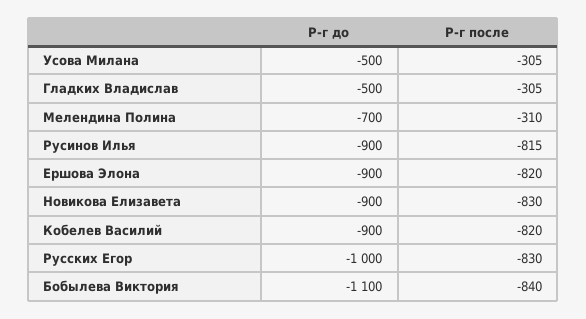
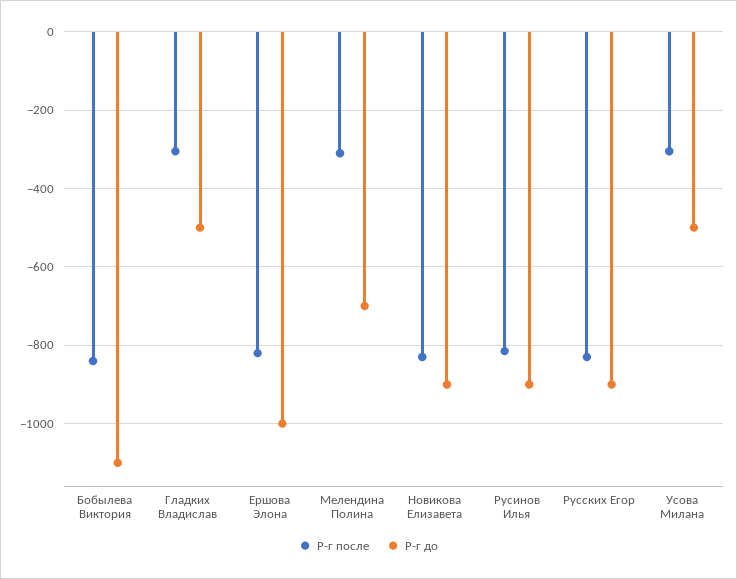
  {
    "Р-г до": {
      "Усова Милана": -500,
      "Гладких Владислав": -500,
      "Мелендина Полина": -700,
      "Русинов Илья": -900,
-     "Ершова Элона": -900,
+     "Ершова Элона": -1000,
      "Новикова Елизавета": -900,
-     "Кобелев Василий": -900,
-     "Русских Егор": -1000,
+     "Русских Егор": -900,
      "Бобылева Виктория": -1100
    },
    "Р-г после": {
      "Усова Милана": -305,
      "Гладких Владислав": -305,
      "Мелендина Полина": -310,
      "Русинов Илья": -815,
      "Ершова Элона": -820,
      "Новикова Елизавета": -830,
-     "Кобелев Василий": -820,
      "Русских Егор": -830,
      "Бобылева Виктория": -840
    }
  }

